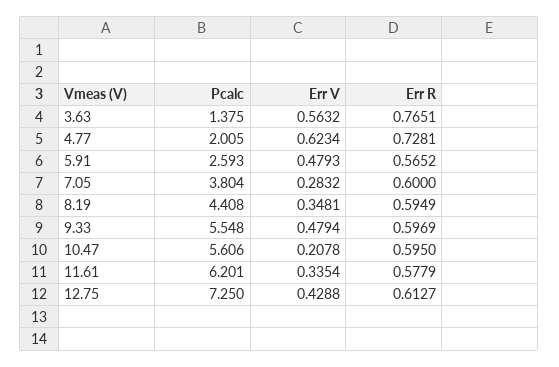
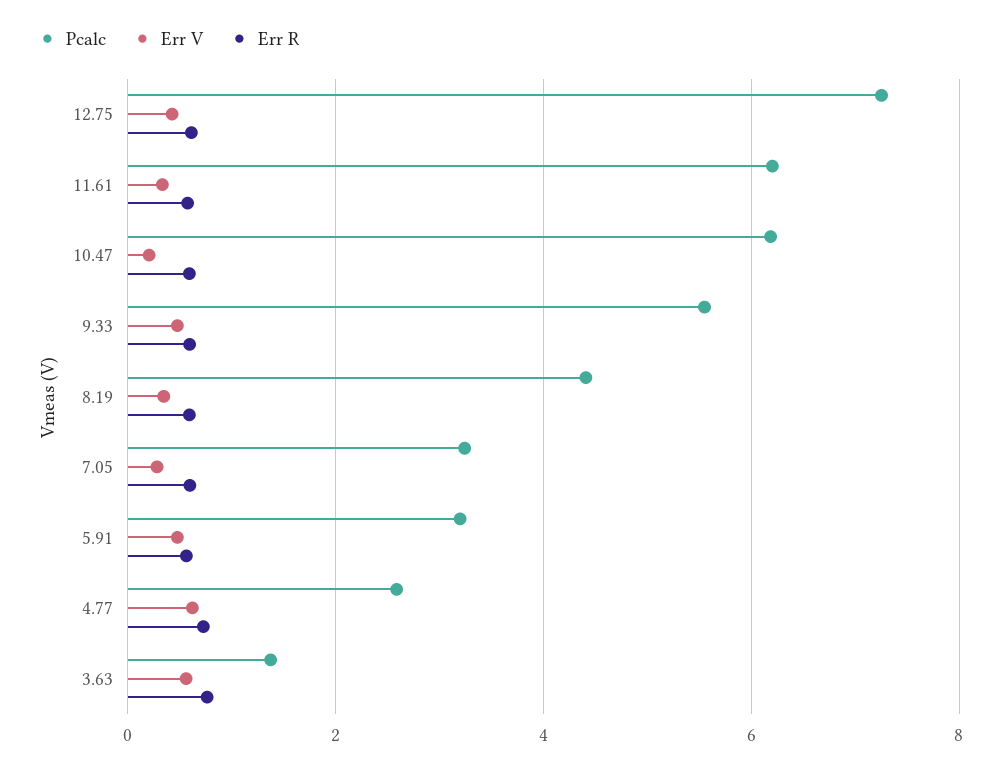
  {
    "Pcalc": {
      "3.63": 1.375,
-     "4.77": 2.005,
+     "4.77": 2.6,
-     "5.91": 2.593,
+     "5.91": 3.2,
-     "7.05": 3.804,
+     "7.05": 3.2,
      "8.19": 4.408,
      "9.33": 5.548,
-     "10.47": 5.606,
+     "10.47": 6.2,
      "11.61": 6.201,
      "12.75": 7.25
    },
    "Err V": {
      "3.63": 0.5632,
      "4.77": 0.6234,
      "5.91": 0.4793,
      "7.05": 0.2832,
      "8.19": 0.3481,
      "9.33": 0.4794,
      "10.47": 0.2078,
      "11.61": 0.3354,
      "12.75": 0.4288
    },
    "Err R": {
      "3.63": 0.7651,
      "4.77": 0.7281,
      "5.91": 0.5652,
      "7.05": 0.6,
      "8.19": 0.5949,
      "9.33": 0.5969,
      "10.47": 0.595,
      "11.61": 0.5779,
      "12.75": 0.6127
    }
  }

